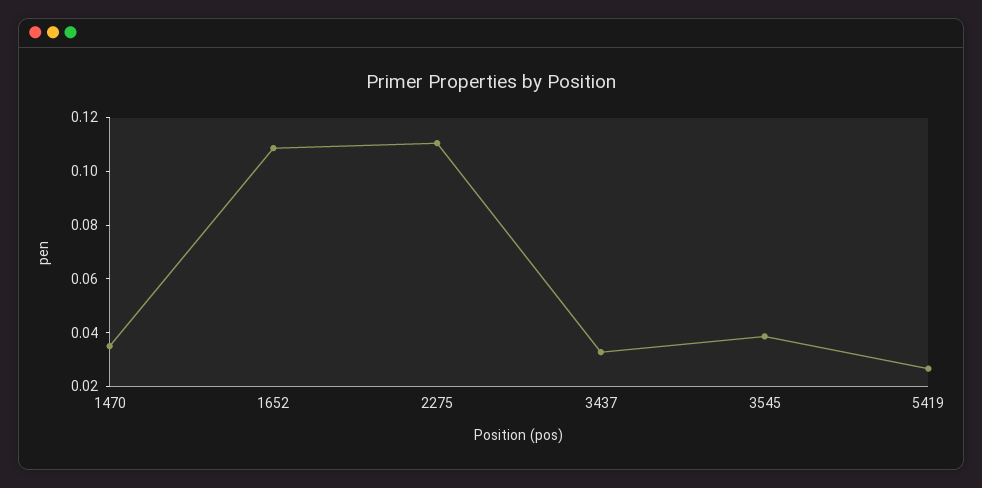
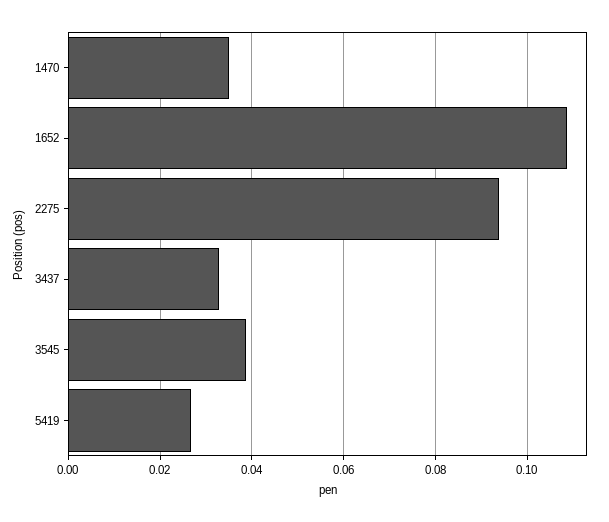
  {
    "1470": 0.036,
    "1652": 0.108,
-   "2275": 0.11,
+   "2275": 0.094,
    "3437": 0.032,
    "3545": 0.038,
    "5419": 0.026
  }

